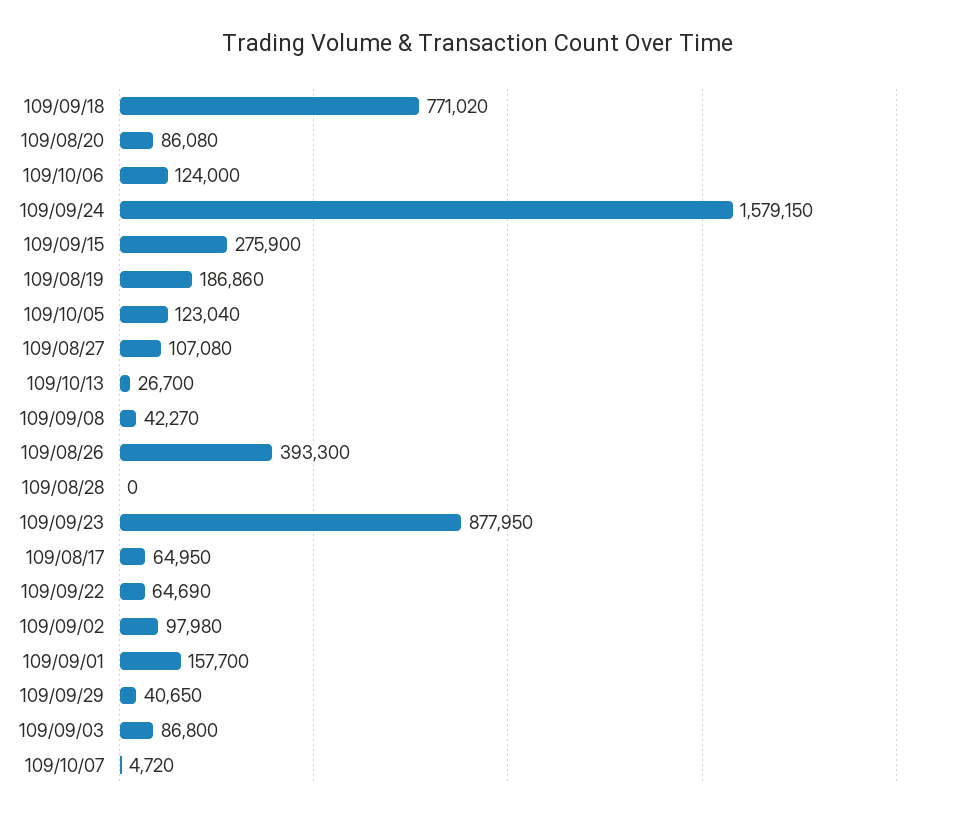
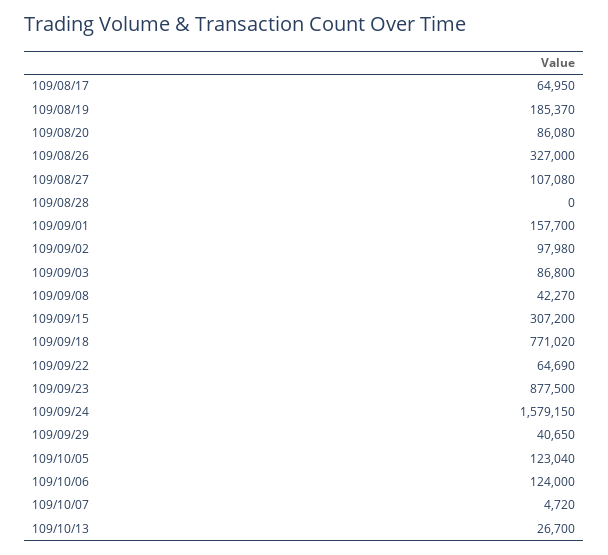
  {
    "109/09/18": 771020,
    "109/08/20": 86080,
    "109/10/06": 124000,
    "109/09/24": 1579150,
-   "109/09/15": 275900,
+   "109/09/15": 307200,
-   "109/08/19": 186860,
+   "109/08/19": 185370,
    "109/10/05": 123040,
    "109/08/27": 107080,
    "109/10/13": 26700,
    "109/09/08": 42270,
-   "109/08/26": 393300,
+   "109/08/26": 327000,
    "109/08/28": 0,
-   "109/09/23": 877950,
+   "109/09/23": 877500,
    "109/08/17": 64950,
    "109/09/22": 64690,
    "109/09/02": 97980,
    "109/09/01": 157700,
    "109/09/29": 40650,
    "109/09/03": 86800,
    "109/10/07": 4720
  }

